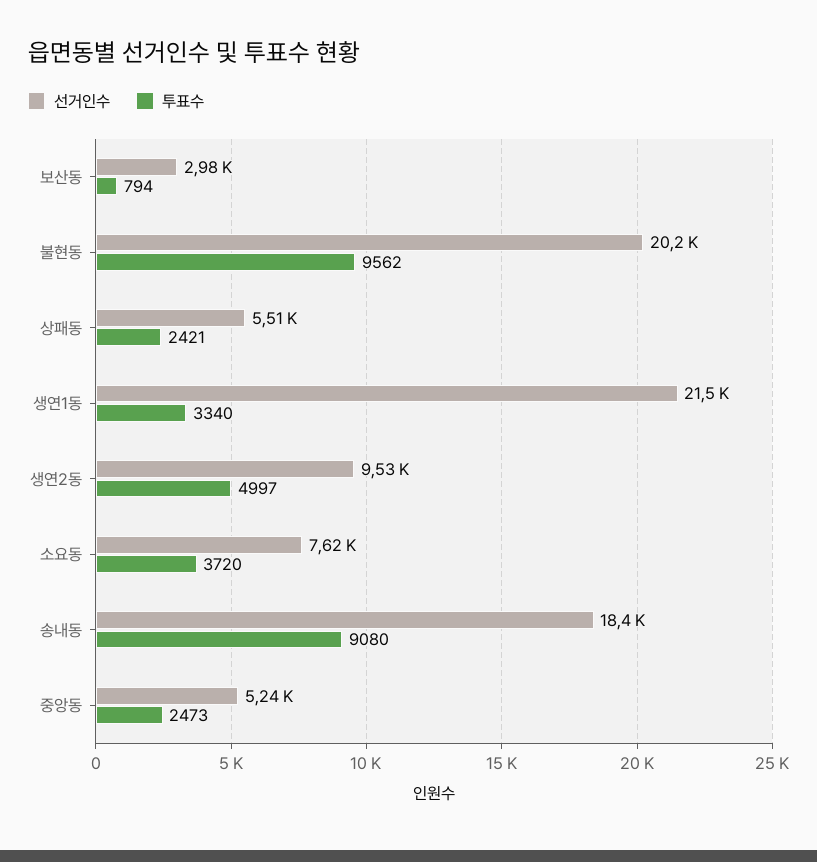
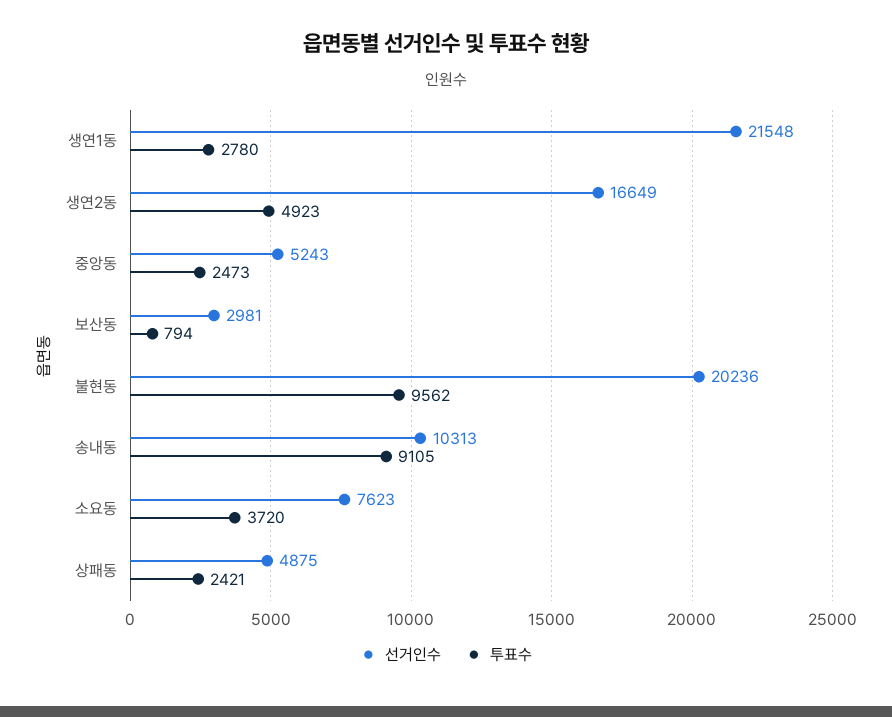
  {
    "선거인수": {
      "보산동": 2981,
      "불현동": 20236,
-     "상패동": 5510,
+     "상패동": 4875,
      "생연1동": 21548,
-     "생연2동": 9530,
+     "생연2동": 16649,
      "소요동": 7623,
-     "송내동": 18400,
+     "송내동": 10313,
      "중앙동": 5243
    },
    "투표수": {
      "보산동": 794,
      "불현동": 9562,
      "상패동": 2421,
-     "생연1동": 3340,
+     "생연1동": 2780,
-     "생연2동": 4997,
+     "생연2동": 4923,
      "소요동": 3720,
-     "송내동": 9080,
+     "송내동": 9105,
      "중앙동": 2473
    }
  }

